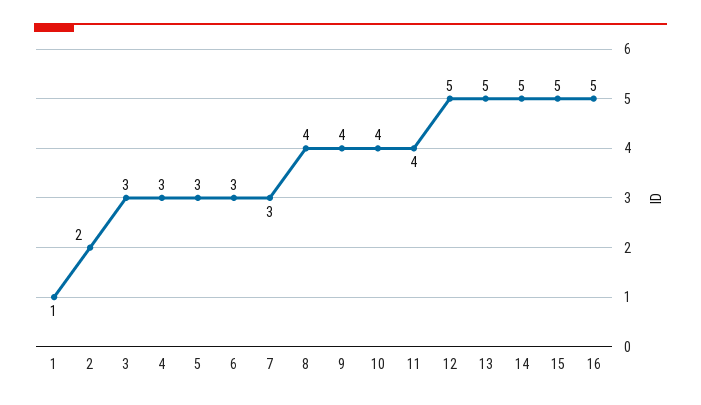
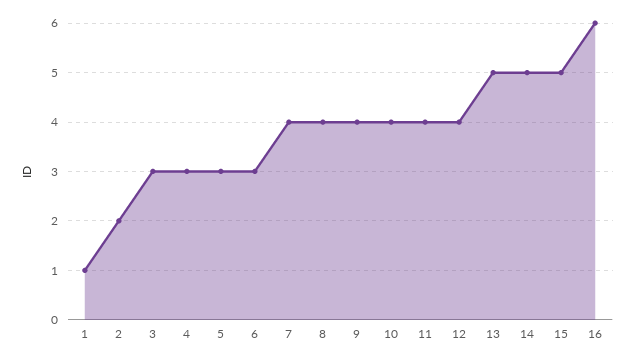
  {
    "1": 1,
    "2": 2,
    "3": 3,
    "4": 3,
    "5": 3,
    "6": 3,
-   "7": 3,
+   "7": 4,
    "8": 4,
    "9": 4,
    "10": 4,
    "11": 4,
-   "12": 5,
+   "12": 4,
    "13": 5,
    "14": 5,
    "15": 5,
-   "16": 5
+   "16": 6
  }

